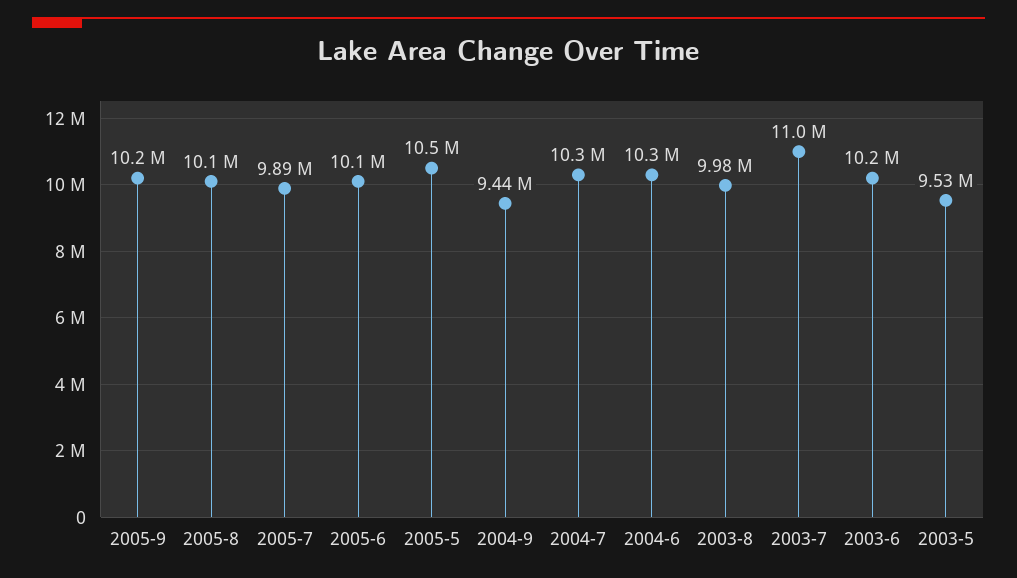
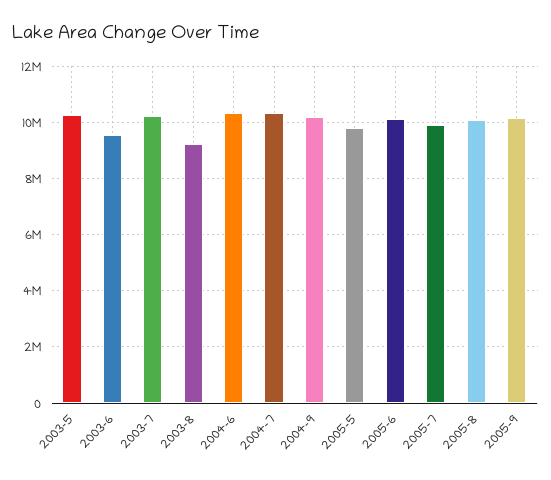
  {
    "2005-9": 10200000,
    "2005-8": 10100000,
    "2005-7": 9890000,
    "2005-6": 10100000,
-   "2005-5": 10500000,
+   "2005-5": 9750000,
-   "2004-9": 9440000,
+   "2004-9": 10250000,
    "2004-7": 10300000,
    "2004-6": 10300000,
-   "2003-8": 9980000,
+   "2003-8": 9250000,
-   "2003-7": 11000000,
+   "2003-7": 10250000,
-   "2003-6": 10200000,
+   "2003-6": 9500000,
-   "2003-5": 9530000
+   "2003-5": 10250000
  }

